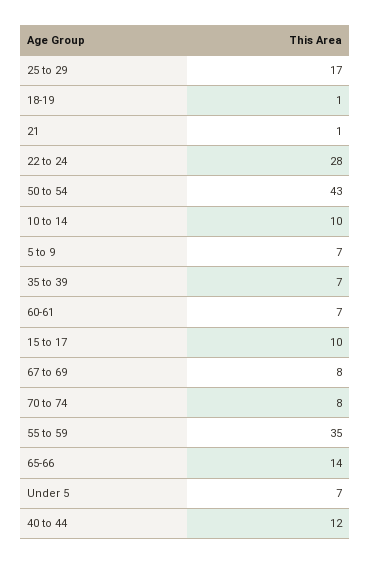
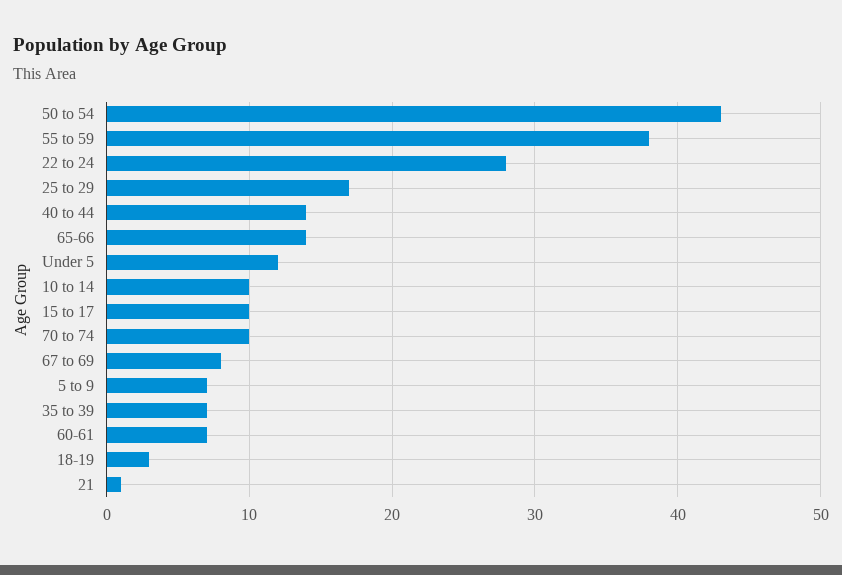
  {
    "25 to 29": 17,
-   "18-19": 1,
+   "18-19": 3,
    "21": 1,
    "22 to 24": 28,
    "50 to 54": 43,
    "10 to 14": 10,
    "5 to 9": 7,
    "35 to 39": 7,
    "60-61": 7,
    "15 to 17": 10,
    "67 to 69": 8,
-   "70 to 74": 8,
+   "70 to 74": 10,
-   "55 to 59": 35,
+   "55 to 59": 38,
    "65-66": 14,
-   "Under 5": 7,
+   "Under 5": 12,
-   "40 to 44": 12
+   "40 to 44": 14
  }

